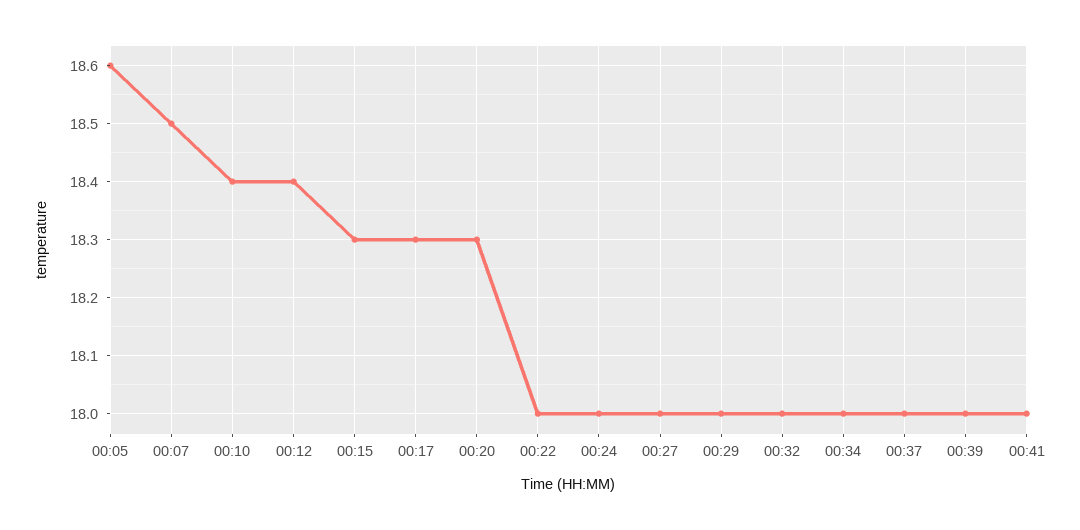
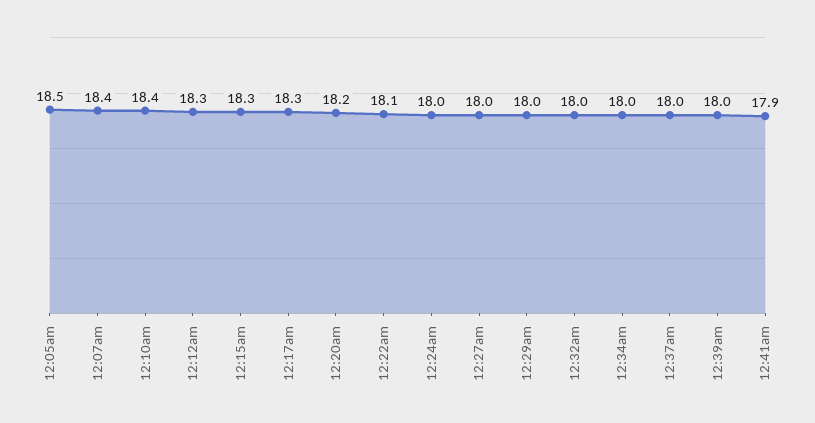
  {
-   "00:05": 18.6,
+   "00:05": 18.5,
-   "00:07": 18.5,
+   "00:07": 18.4,
    "00:10": 18.4,
-   "00:12": 18.4,
+   "00:12": 18.3,
    "00:15": 18.3,
    "00:17": 18.3,
-   "00:20": 18.3,
+   "00:20": 18.2,
-   "00:22": 18,
+   "00:22": 18.1,
    "00:24": 18,
    "00:27": 18,
    "00:29": 18,
    "00:32": 18,
    "00:34": 18,
    "00:37": 18,
    "00:39": 18,
-   "00:41": 18
+   "00:41": 17.9
  }

